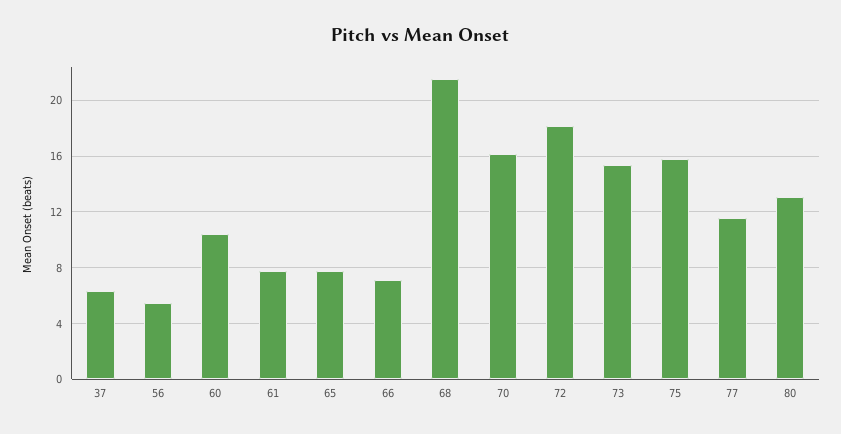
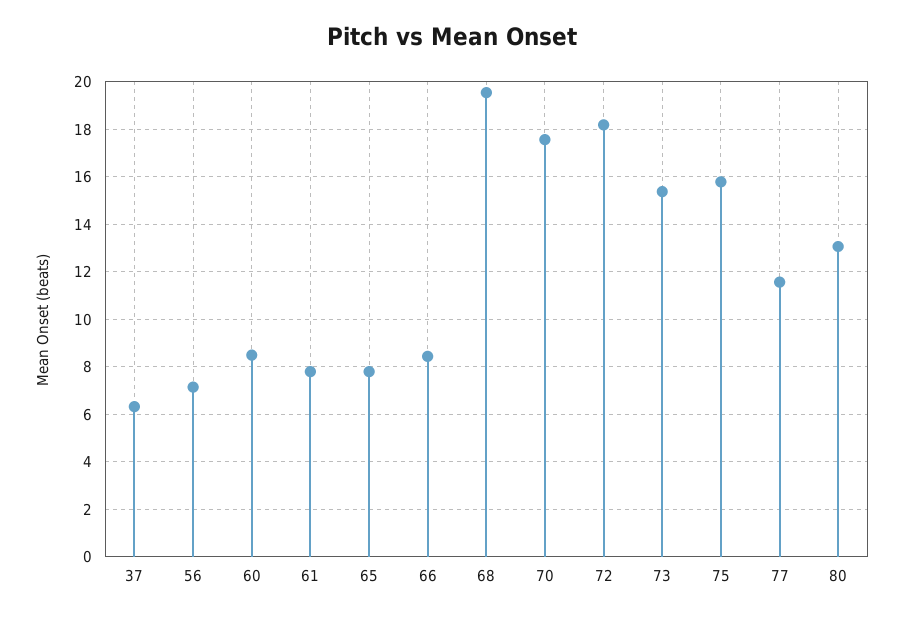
  {
    "37": 6.5,
-   "56": 5.5,
+   "56": 7,
-   "60": 10.5,
+   "60": 8.5,
    "61": 8,
    "65": 8,
-   "66": 7,
+   "66": 8.5,
-   "68": 21.5,
+   "68": 19.5,
-   "70": 16,
+   "70": 17.5,
    "72": 18,
    "73": 15.5,
    "75": 16,
    "77": 11.5,
    "80": 13
  }

